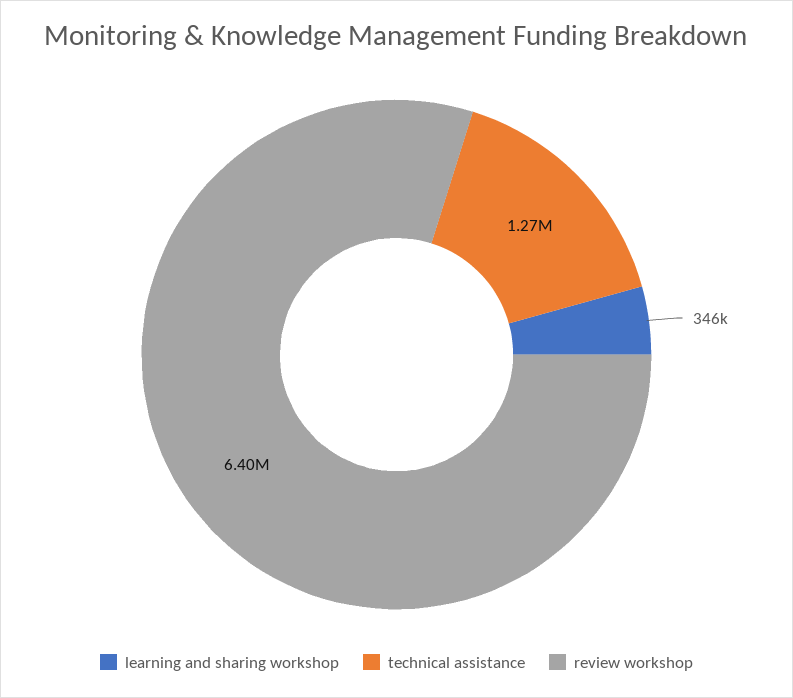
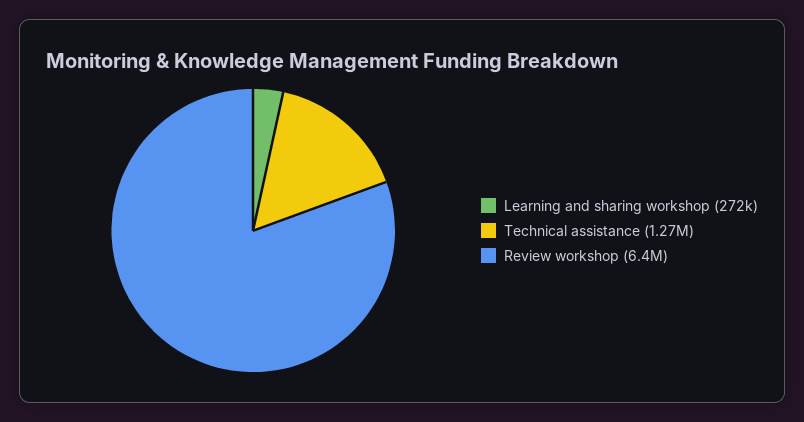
  {
-   "learning and sharing workshop": 346000,
+   "learning and sharing workshop": 272000,
    "technical assistance": 1270000,
    "review workshop": 6400000
  }

